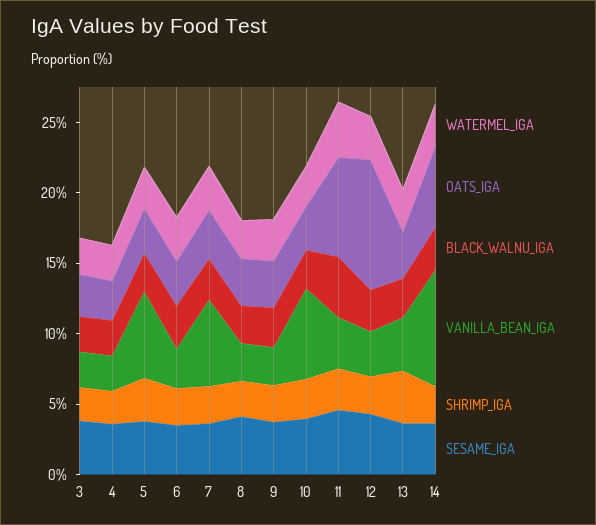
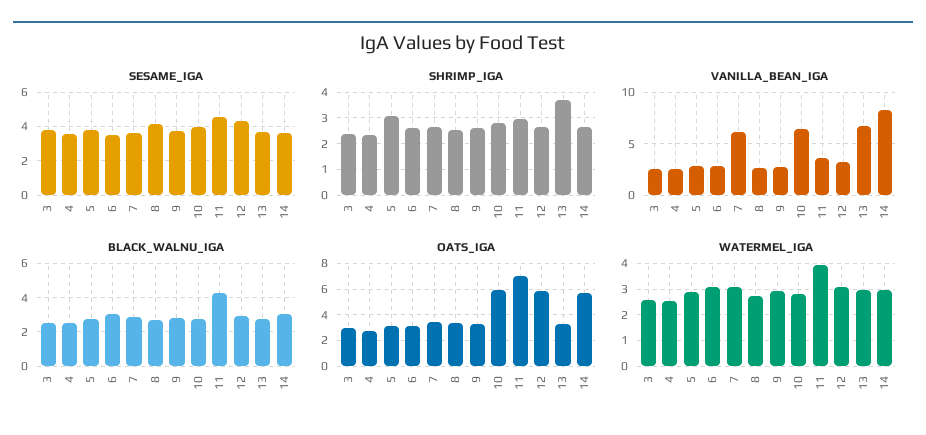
  {
    "WATERMEL_IGA": {
      "3": 2.5,
      "4": 2.5,
      "5": 3,
      "6": 3,
      "7": 3,
      "8": 2.75,
      "9": 3,
      "10": 2.75,
      "11": 4,
      "12": 3,
      "13": 3,
      "14": 3
    },
    "OATS_IGA": {
      "3": 3,
      "4": 3,
      "5": 3,
      "6": 3,
      "7": 3.5,
      "8": 3.5,
      "9": 3.5,
-     "10": 3,
+     "10": 6,
      "11": 7,
-     "12": 9,
+     "12": 6,
      "13": 3.5,
      "14": 5.5
    },
    "BLACK_WALNU_IGA": {
      "3": 2.5,
      "4": 2.5,
      "5": 2.5,
      "6": 3,
      "7": 3,
      "8": 2.5,
      "9": 3,
      "10": 2.5,
      "11": 4.5,
      "12": 3,
      "13": 3,
      "14": 3
    },
    "VANILLA_BEAN_IGA": {
      "3": 3,
      "4": 2,
-     "5": 6,
+     "5": 3,
      "6": 3,
      "7": 6,
      "8": 3,
      "9": 3,
      "10": 6,
      "11": 4,
      "12": 3,
-     "13": 4,
+     "13": 7,
      "14": 8
    },
    "SHRIMP_IGA": {
      "3": 2.5,
      "4": 2.25,
      "5": 3,
      "6": 2.75,
      "7": 2.75,
      "8": 2.5,
      "9": 2.5,
      "10": 2.75,
      "11": 3,
      "12": 2.75,
      "13": 3.75,
      "14": 2.75
    },
    "SESAME_IGA": {
      "3": 4,
      "4": 3.5,
      "5": 4,
      "6": 3.5,
      "7": 3.5,
      "8": 4,
      "9": 3.5,
      "10": 4,
      "11": 4.5,
      "12": 4.5,
      "13": 3.5,
      "14": 3.5
    }
  }

